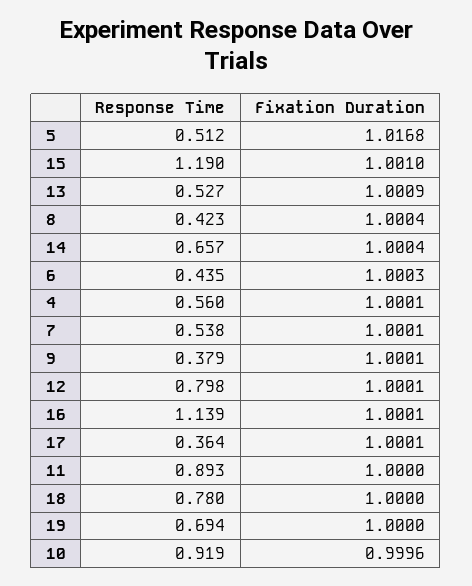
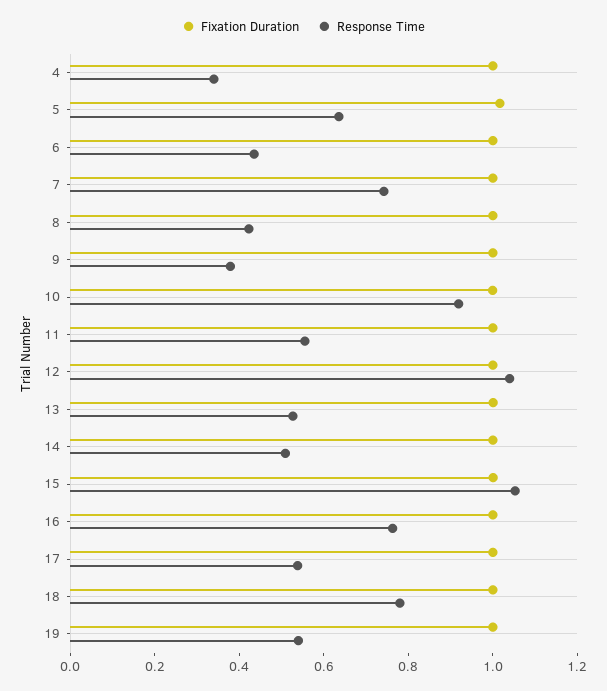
  {
    "Response Time": {
-     "5": 0.512,
+     "5": 0.65,
-     "15": 1.19,
+     "15": 1.05,
      "13": 0.527,
      "8": 0.423,
-     "14": 0.657,
+     "14": 0.5,
      "6": 0.435,
-     "4": 0.56,
+     "4": 0.35,
-     "7": 0.538,
+     "7": 0.75,
      "9": 0.379,
-     "12": 0.798,
+     "12": 1.05,
-     "16": 1.139,
+     "16": 0.75,
-     "17": 0.364,
+     "17": 0.55,
-     "11": 0.893,
+     "11": 0.55,
      "18": 0.78,
-     "19": 0.694,
+     "19": 0.55,
      "10": 0.919
    },
    "Fixation Duration": {
      "5": 1.0168,
      "15": 1.001,
      "13": 1.0009,
      "8": 1.0004,
      "14": 1.0004,
      "6": 1.0003,
      "4": 1.0001,
      "7": 1.0001,
      "9": 1.0001,
      "12": 1.0001,
      "16": 1.0001,
      "17": 1.0001,
      "11": 1,
      "18": 1,
      "19": 1,
      "10": 0.9996
    }
  }

